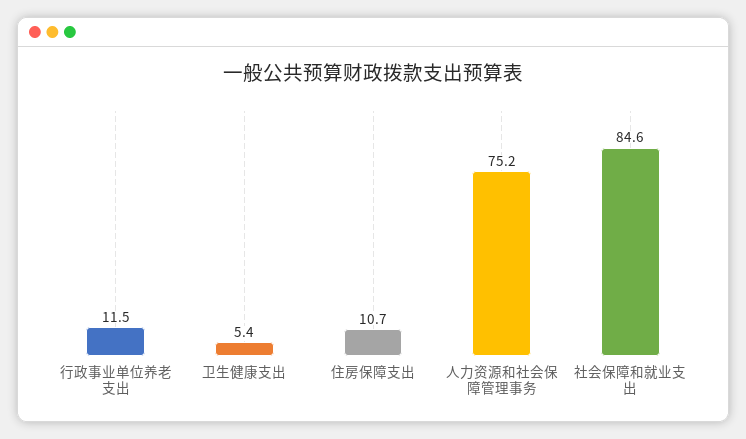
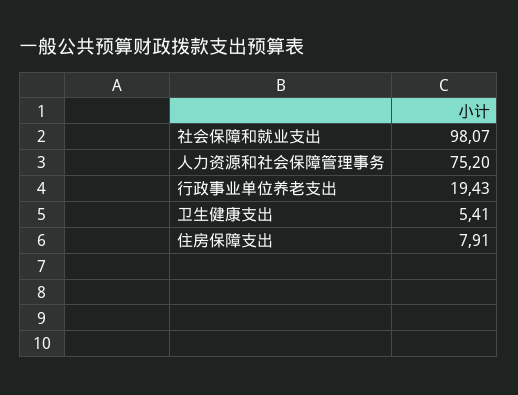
  {
-   "行政事业单位养老支出": 11.5,
+   "行政事业单位养老支出": 19.43,
    "卫生健康支出": 5.41,
-   "住房保障支出": 10.7,
+   "住房保障支出": 7.91,
    "人力资源和社会保障管理事务": 75.2,
-   "社会保障和就业支出": 84.6
+   "社会保障和就业支出": 98.07
  }

